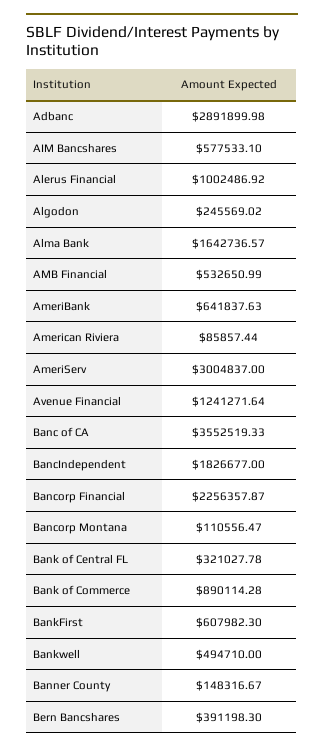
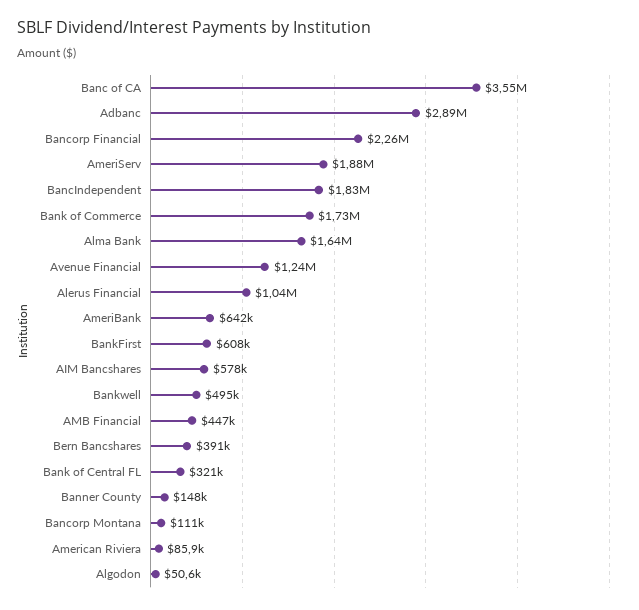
  {
    "Adbanc": 2891899.98,
    "AIM Bancshares": 577533.1,
-   "Alerus Financial": 1002486.92,
+   "Alerus Financial": 1040000,
-   "Algodon": 245569.02,
+   "Algodon": 50600,
    "Alma Bank": 1642736.57,
-   "AMB Financial": 532650.99,
+   "AMB Financial": 447000,
    "AmeriBank": 641837.63,
    "American Riviera": 85857.44,
-   "AmeriServ": 3004837,
+   "AmeriServ": 1880000,
    "Avenue Financial": 1241271.64,
    "Banc of CA": 3552519.33,
    "BancIndependent": 1826677,
    "Bancorp Financial": 2256357.87,
    "Bancorp Montana": 110556.47,
    "Bank of Central FL": 321027.78,
-   "Bank of Commerce": 890114.28,
+   "Bank of Commerce": 1730000,
    "BankFirst": 607982.3,
    "Bankwell": 494710,
    "Banner County": 148316.67,
    "Bern Bancshares": 391198.3
  }

